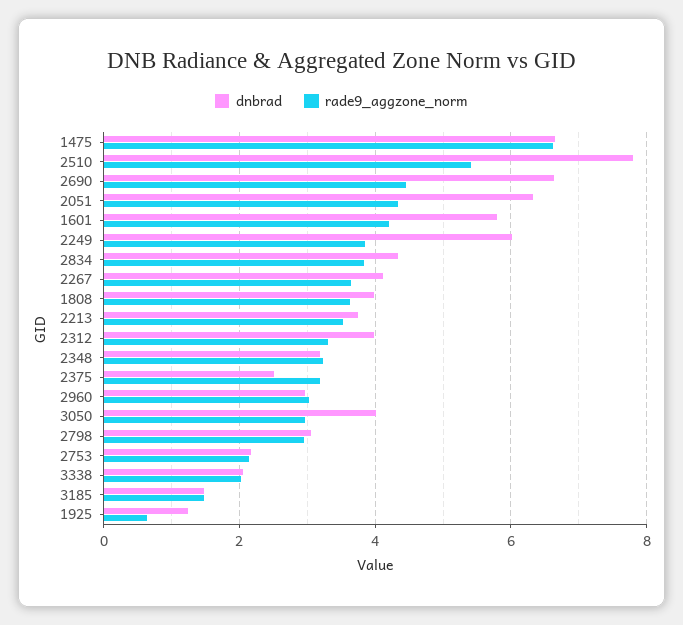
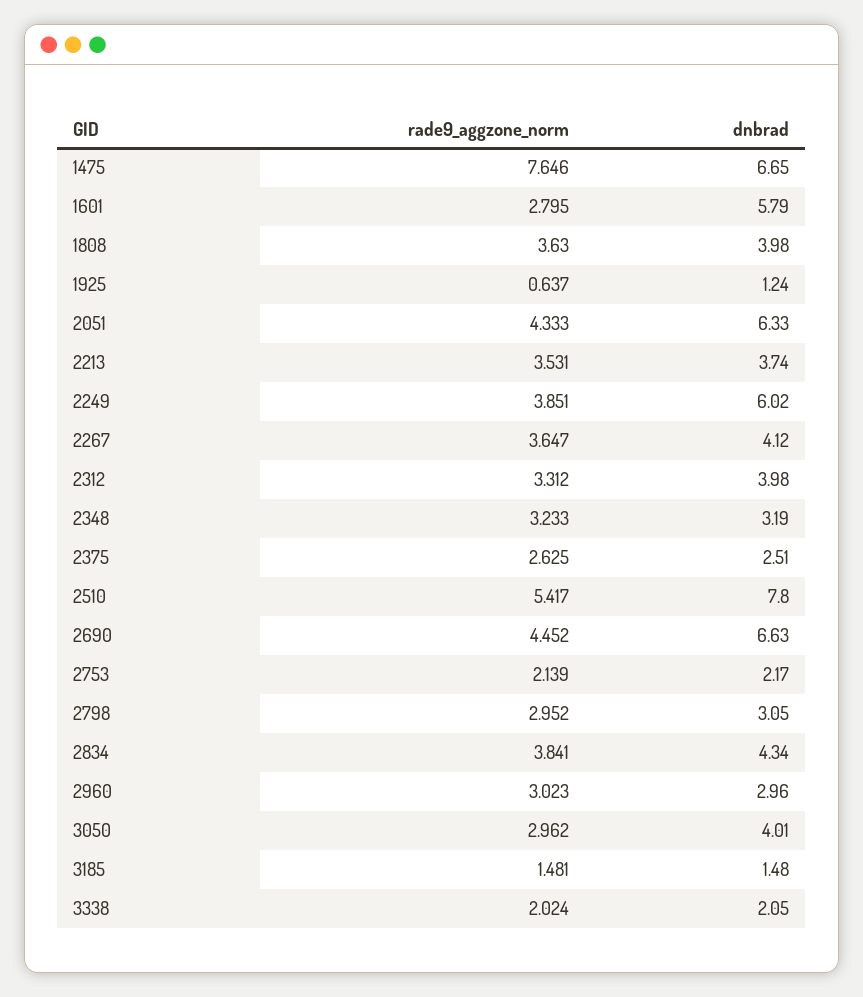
  {
    "dnbrad": {
      "1475": 6.65,
      "2510": 7.8,
      "2690": 6.63,
      "2051": 6.33,
      "1601": 5.79,
      "2249": 6.02,
      "2834": 4.34,
      "2267": 4.12,
      "1808": 3.98,
      "2213": 3.74,
      "2312": 3.98,
      "2348": 3.19,
      "2375": 2.51,
      "2960": 2.96,
      "3050": 4.01,
      "2798": 3.05,
      "2753": 2.17,
      "3338": 2.05,
      "3185": 1.48,
      "1925": 1.24
    },
    "rade9_aggzone_norm": {
-     "1475": 6.6,
+     "1475": 7.646,
      "2510": 5.417,
      "2690": 4.452,
      "2051": 4.333,
-     "1601": 4.2,
+     "1601": 2.795,
      "2249": 3.851,
      "2834": 3.841,
      "2267": 3.647,
      "1808": 3.63,
      "2213": 3.531,
      "2312": 3.312,
      "2348": 3.233,
-     "2375": 3.2,
+     "2375": 2.625,
      "2960": 3.023,
      "3050": 2.962,
      "2798": 2.952,
      "2753": 2.139,
      "3338": 2.024,
      "3185": 1.481,
      "1925": 0.637
    }
  }

